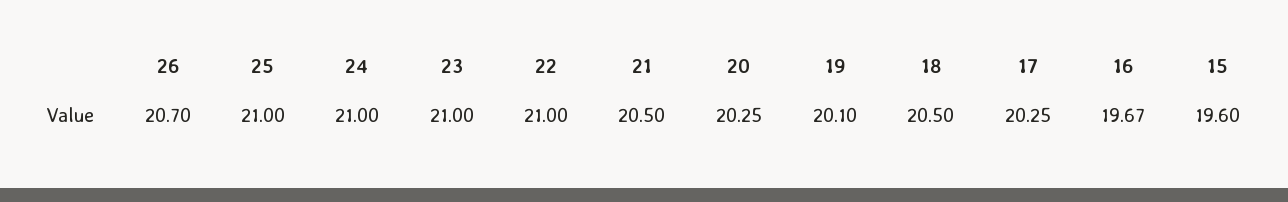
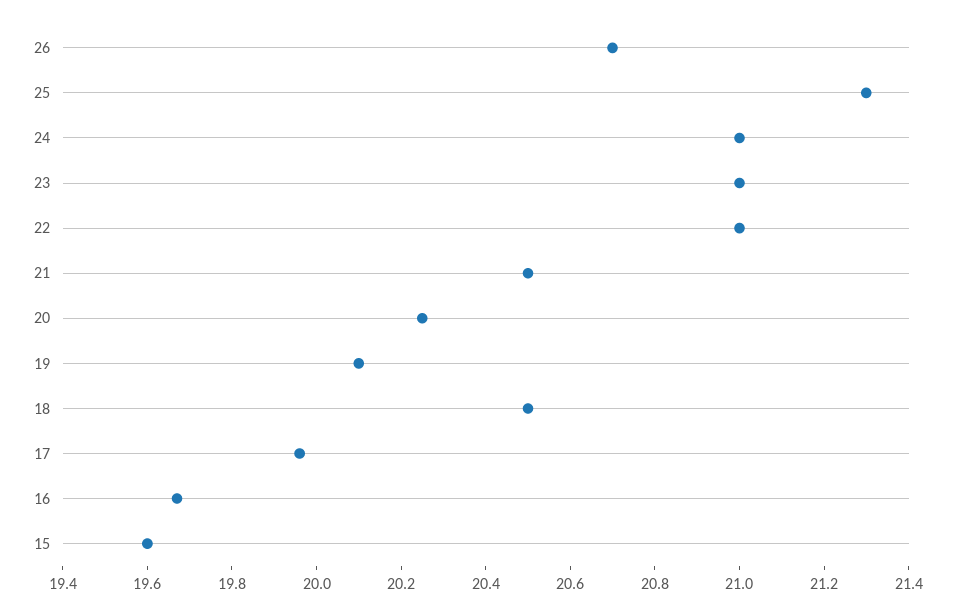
  {
    "26": 20.7,
-   "25": 21,
+   "25": 21.3,
    "24": 21,
    "23": 21,
    "22": 21,
    "21": 20.5,
    "20": 20.25,
    "19": 20.1,
    "18": 20.5,
-   "17": 20.25,
+   "17": 19.95,
    "16": 19.67,
    "15": 19.6
  }

